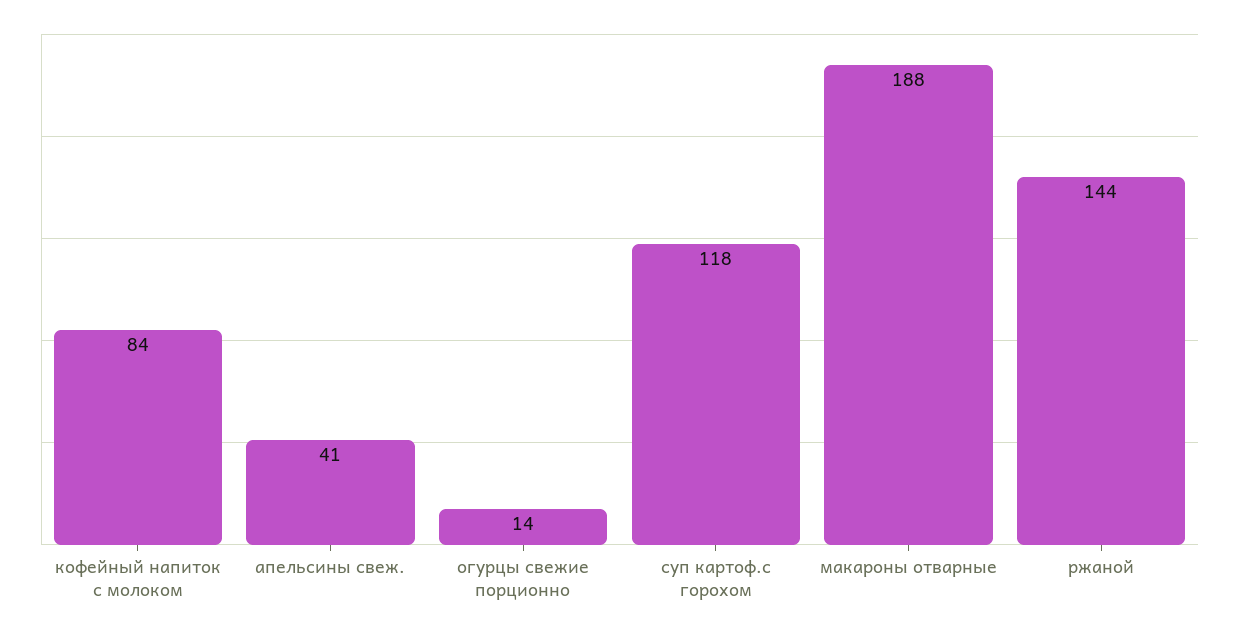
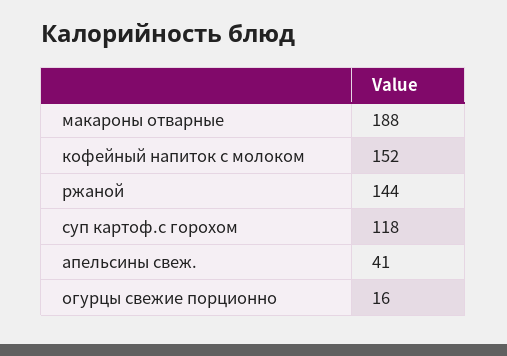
  {
-   "кофейный напиток с молоком": 84,
+   "кофейный напиток с молоком": 152,
    "апельсины свеж.": 41,
-   "огурцы свежие порционно": 14,
+   "огурцы свежие порционно": 16,
    "суп картоф.с горохом": 118,
    "макароны отварные": 188,
    "ржаной": 144
  }

